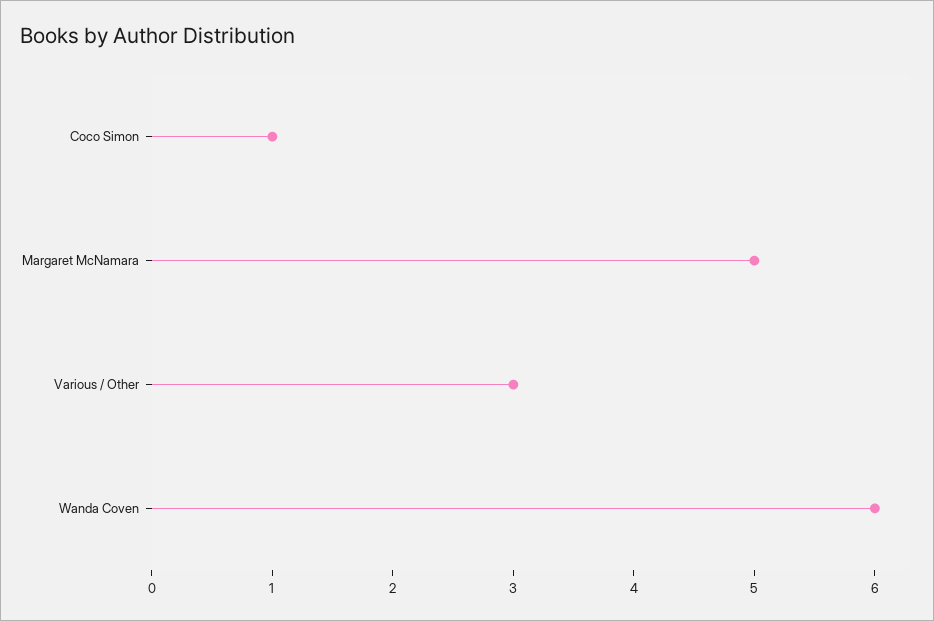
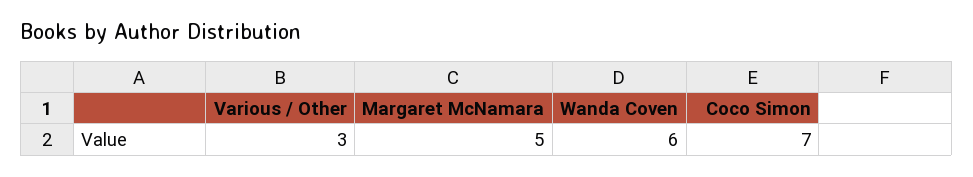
  {
-   "Coco Simon": 1,
+   "Coco Simon": 7,
    "Margaret McNamara": 5,
    "Various / Other": 3,
    "Wanda Coven": 6
  }

